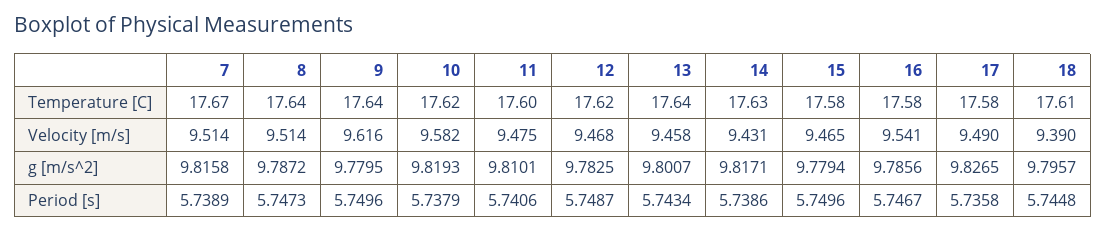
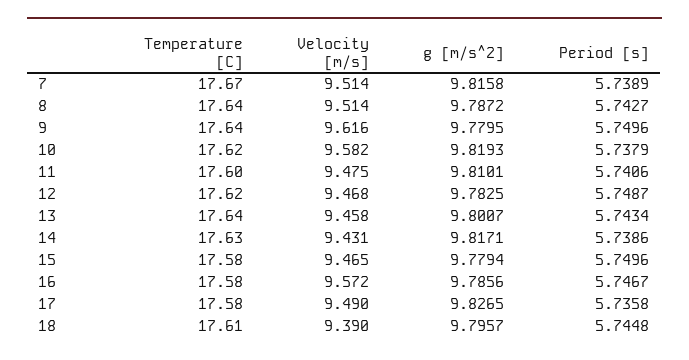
  {
    "7": {
      "Temperature [C]": 17.67,
      "Velocity [m/s]": 9.514,
      "g [m/s^2]": 9.8158,
      "Period [s]": 5.7389
    },
    "8": {
      "Temperature [C]": 17.64,
      "Velocity [m/s]": 9.514,
      "g [m/s^2]": 9.7872,
-     "Period [s]": 5.7473
+     "Period [s]": 5.7427
    },
    "9": {
      "Temperature [C]": 17.64,
      "Velocity [m/s]": 9.616,
      "g [m/s^2]": 9.7795,
      "Period [s]": 5.7496
    },
    "10": {
      "Temperature [C]": 17.62,
      "Velocity [m/s]": 9.582,
      "g [m/s^2]": 9.8193,
      "Period [s]": 5.7379
    },
    "11": {
      "Temperature [C]": 17.6,
      "Velocity [m/s]": 9.475,
      "g [m/s^2]": 9.8101,
      "Period [s]": 5.7406
    },
    "12": {
      "Temperature [C]": 17.62,
      "Velocity [m/s]": 9.468,
      "g [m/s^2]": 9.7825,
      "Period [s]": 5.7487
    },
    "13": {
      "Temperature [C]": 17.64,
      "Velocity [m/s]": 9.458,
      "g [m/s^2]": 9.8007,
      "Period [s]": 5.7434
    },
    "14": {
      "Temperature [C]": 17.63,
      "Velocity [m/s]": 9.431,
      "g [m/s^2]": 9.8171,
      "Period [s]": 5.7386
    },
    "15": {
      "Temperature [C]": 17.58,
      "Velocity [m/s]": 9.465,
      "g [m/s^2]": 9.7794,
      "Period [s]": 5.7496
    },
    "16": {
      "Temperature [C]": 17.58,
-     "Velocity [m/s]": 9.541,
+     "Velocity [m/s]": 9.572,
      "g [m/s^2]": 9.7856,
      "Period [s]": 5.7467
    },
    "17": {
      "Temperature [C]": 17.58,
      "Velocity [m/s]": 9.49,
      "g [m/s^2]": 9.8265,
      "Period [s]": 5.7358
    },
    "18": {
      "Temperature [C]": 17.61,
      "Velocity [m/s]": 9.39,
      "g [m/s^2]": 9.7957,
      "Period [s]": 5.7448
    }
  }

